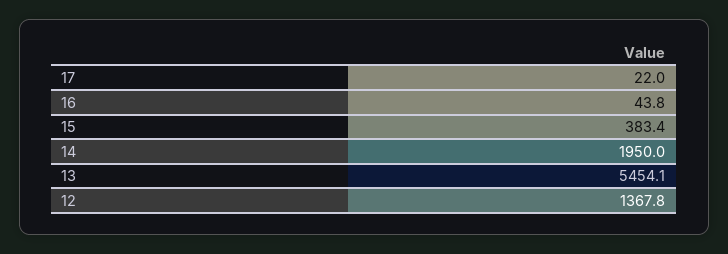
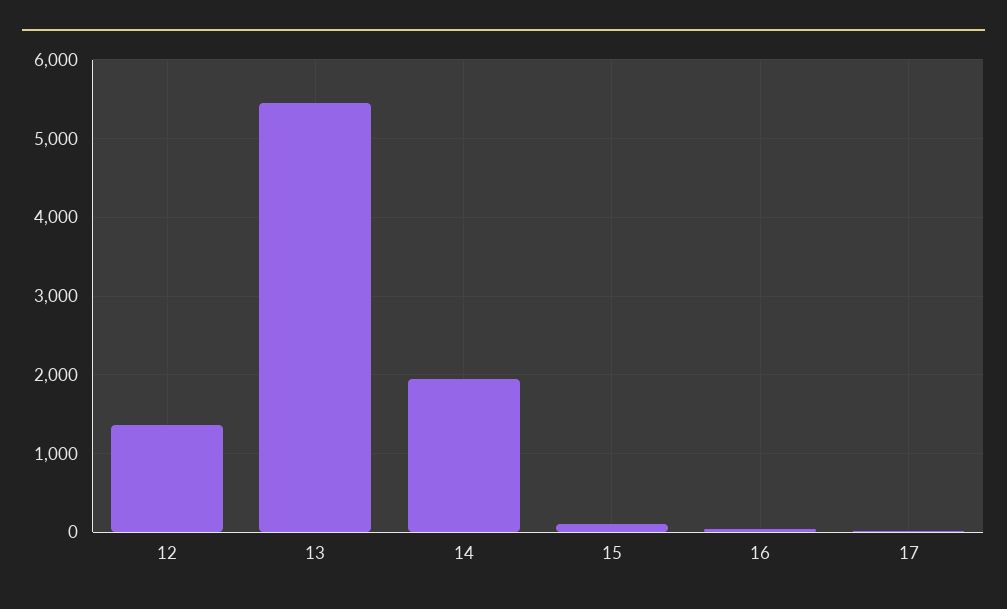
  {
    "17": 22,
    "16": 43.8,
-   "15": 383.4,
+   "15": 100,
    "14": 1950,
    "13": 5454.1,
    "12": 1367.8
  }

